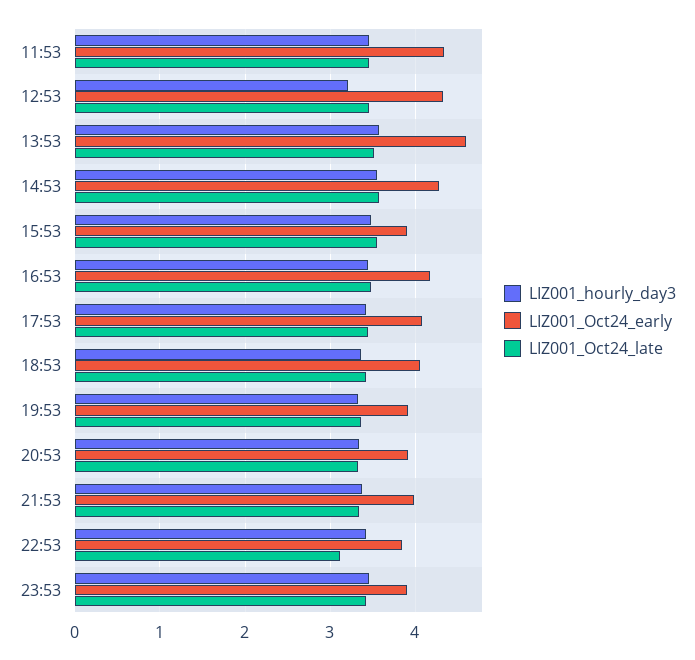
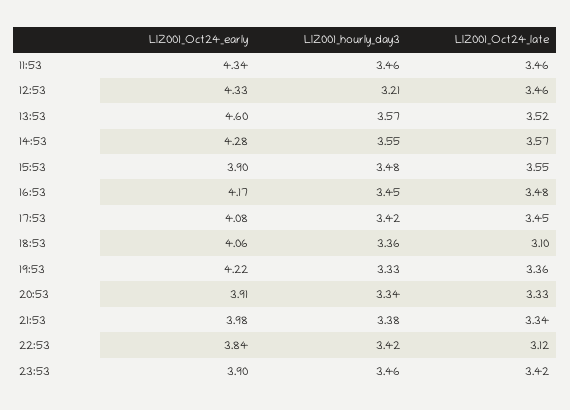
  {
    "LIZ001_hourly_day3": {
      "11:53": 3.46,
      "12:53": 3.21,
      "13:53": 3.57,
      "14:53": 3.55,
      "15:53": 3.48,
      "16:53": 3.45,
      "17:53": 3.42,
      "18:53": 3.36,
      "19:53": 3.33,
      "20:53": 3.34,
      "21:53": 3.38,
      "22:53": 3.42,
      "23:53": 3.46
    },
    "LIZ001_Oct24_early": {
      "11:53": 4.34,
      "12:53": 4.33,
      "13:53": 4.6,
      "14:53": 4.28,
      "15:53": 3.9,
      "16:53": 4.17,
      "17:53": 4.08,
      "18:53": 4.06,
-     "19:53": 3.9,
+     "19:53": 4.22,
      "20:53": 3.91,
      "21:53": 3.98,
      "22:53": 3.84,
      "23:53": 3.9
    },
    "LIZ001_Oct24_late": {
      "11:53": 3.46,
      "12:53": 3.46,
      "13:53": 3.52,
      "14:53": 3.57,
      "15:53": 3.55,
      "16:53": 3.48,
      "17:53": 3.45,
-     "18:53": 3.4,
+     "18:53": 3.1,
      "19:53": 3.36,
      "20:53": 3.33,
      "21:53": 3.34,
      "22:53": 3.12,
      "23:53": 3.42
    }
  }

